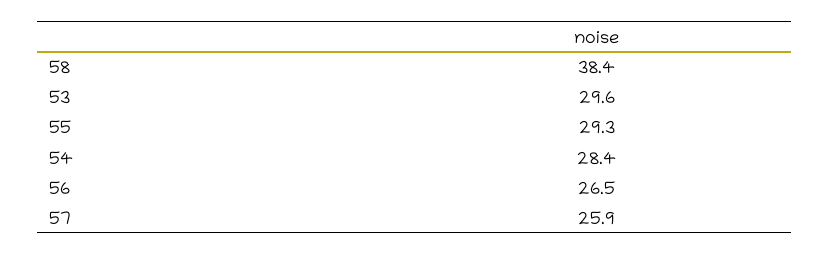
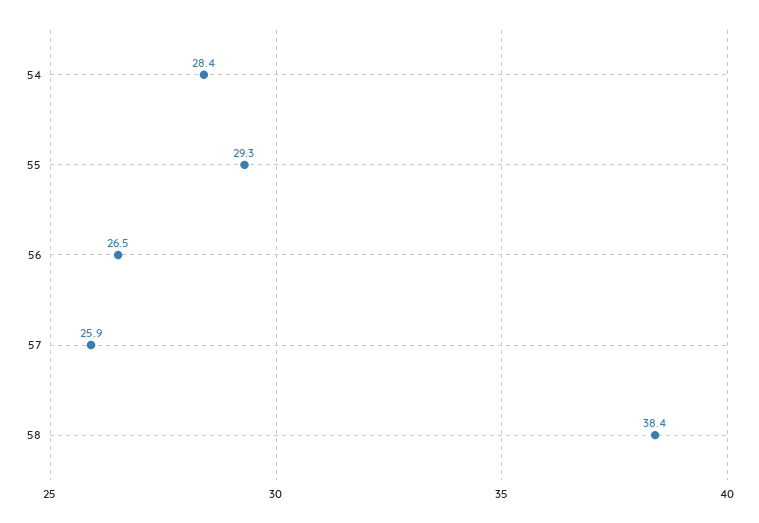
  {
    "58": 38.4,
-   "53": 29.6,
    "55": 29.3,
    "54": 28.4,
    "56": 26.5,
    "57": 25.9
  }

